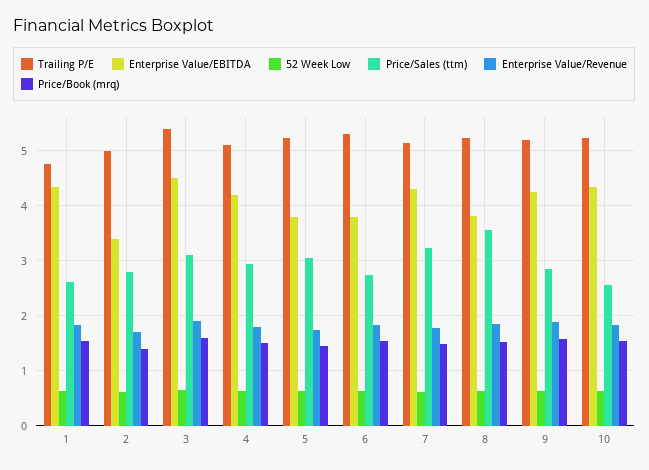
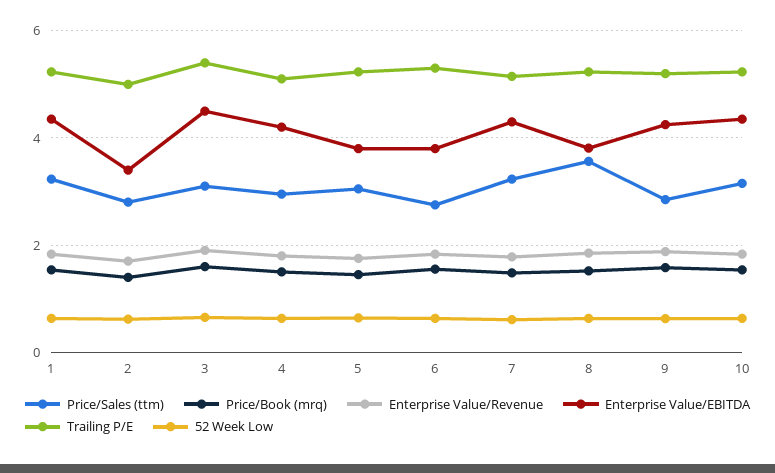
  {
    "Trailing P/E": {
-     "1": 4.8,
+     "1": 5.2,
      "2": 5,
      "3": 5.4,
      "4": 5.2,
      "5": 5.2,
      "6": 5.4,
      "7": 5.2,
      "8": 5.2,
      "9": 5.2,
      "10": 5.2
    },
    "Enterprise Value/EBITDA": {
      "1": 4.4,
      "2": 3.4,
      "3": 4.6,
      "4": 4.2,
      "5": 3.8,
      "6": 3.8,
      "7": 4.4,
      "8": 3.8,
      "9": 4.2,
      "10": 4.4
    },
    "52 Week Low": {
      "1": 0.6,
      "2": 0.6,
      "3": 0.6,
      "4": 0.6,
      "5": 0.6,
      "6": 0.6,
      "7": 0.6,
      "8": 0.6,
      "9": 0.6,
      "10": 0.6
    },
    "Price/Sales (ttm)": {
-     "1": 2.6,
+     "1": 3.2,
      "2": 2.8,
      "3": 3.2,
      "4": 3,
      "5": 3,
      "6": 2.8,
      "7": 3.2,
      "8": 3.6,
      "9": 2.8,
-     "10": 2.6
+     "10": 3.2
    },
    "Enterprise Value/Revenue": {
      "1": 1.8,
      "2": 1.8,
      "3": 2,
      "4": 1.8,
      "5": 1.8,
      "6": 1.8,
      "7": 1.8,
      "8": 1.8,
      "9": 1.8,
      "10": 1.8
    },
    "Price/Book (mrq)": {
      "1": 1.6,
      "2": 1.4,
      "3": 1.6,
      "4": 1.6,
      "5": 1.4,
      "6": 1.6,
      "7": 1.4,
      "8": 1.6,
      "9": 1.6,
      "10": 1.6
    }
  }

